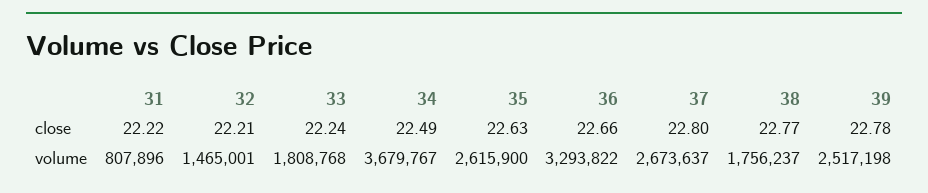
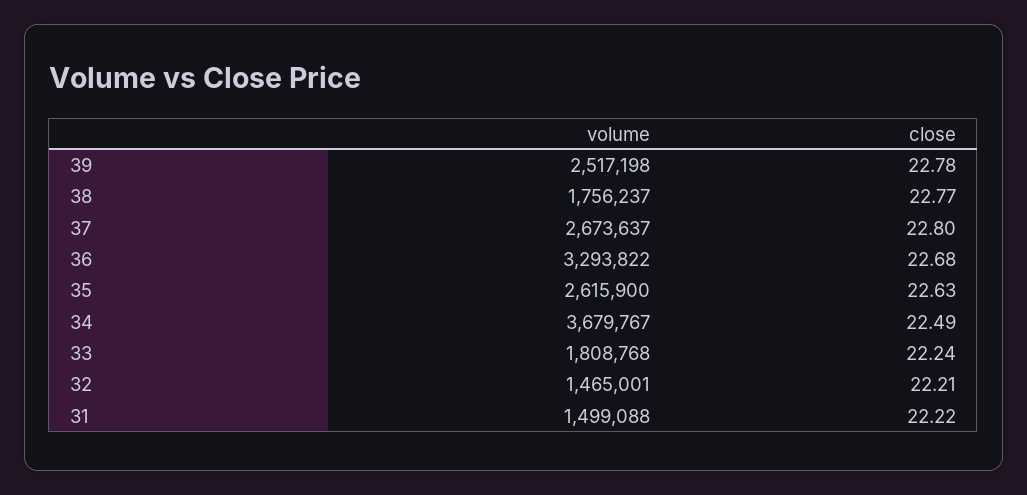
  {
    "31": {
      "close": 22.22,
-     "volume": 807896
+     "volume": 1499088
    },
    "32": {
      "close": 22.21,
      "volume": 1465001
    },
    "33": {
      "close": 22.24,
      "volume": 1808768
    },
    "34": {
      "close": 22.49,
      "volume": 3679767
    },
    "35": {
      "close": 22.63,
      "volume": 2615900
    },
    "36": {
-     "close": 22.66,
+     "close": 22.68,
      "volume": 3293822
    },
    "37": {
      "close": 22.8,
      "volume": 2673637
    },
    "38": {
      "close": 22.77,
      "volume": 1756237
    },
    "39": {
      "close": 22.78,
      "volume": 2517198
    }
  }

